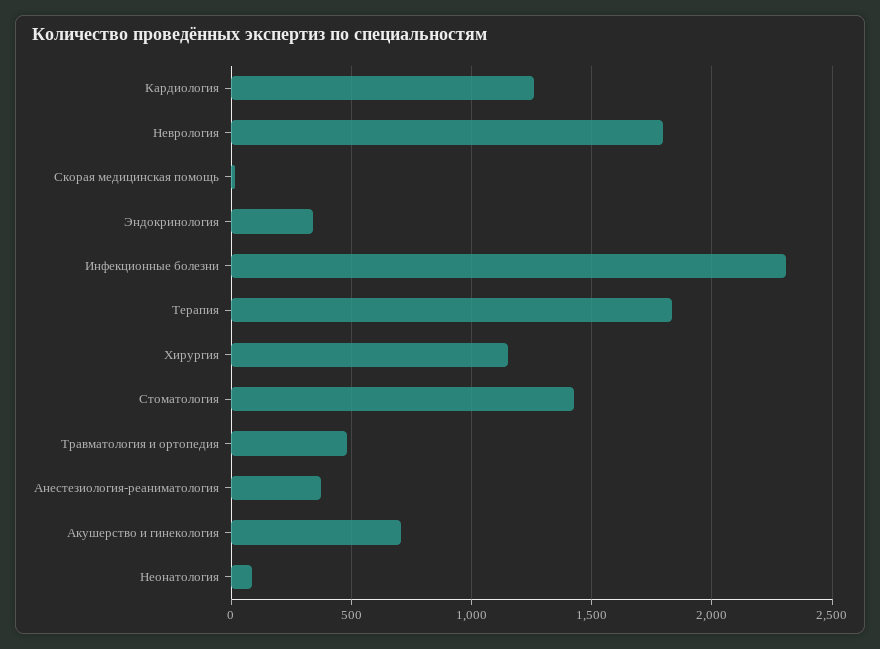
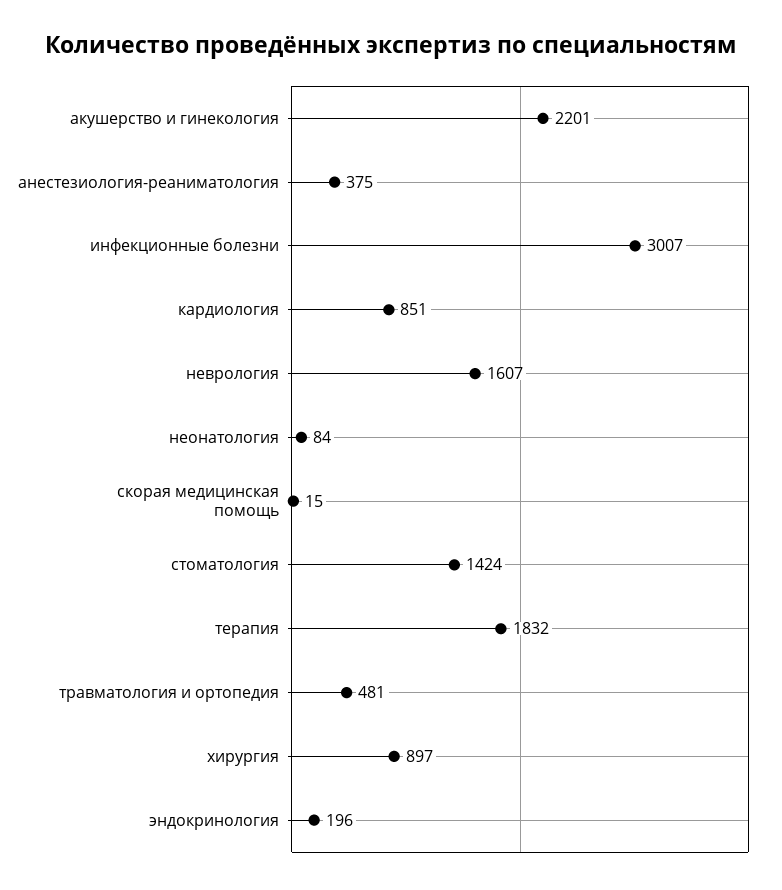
  {
-   "Кардиология": 1250,
+   "Кардиология": 851,
-   "Неврология": 1800,
+   "Неврология": 1607,
    "Скорая медицинская помощь": 15,
-   "Эндокринология": 350,
+   "Эндокринология": 196,
-   "Инфекционные болезни": 2300,
+   "Инфекционные болезни": 3007,
    "Терапия": 1832,
-   "Хирургия": 1150,
+   "Хирургия": 897,
    "Стоматология": 1424,
    "Травматология и ортопедия": 481,
    "Анестезиология-реаниматология": 375,
-   "Акушерство и гинекология": 700,
+   "Акушерство и гинекология": 2201,
    "Неонатология": 84
  }

